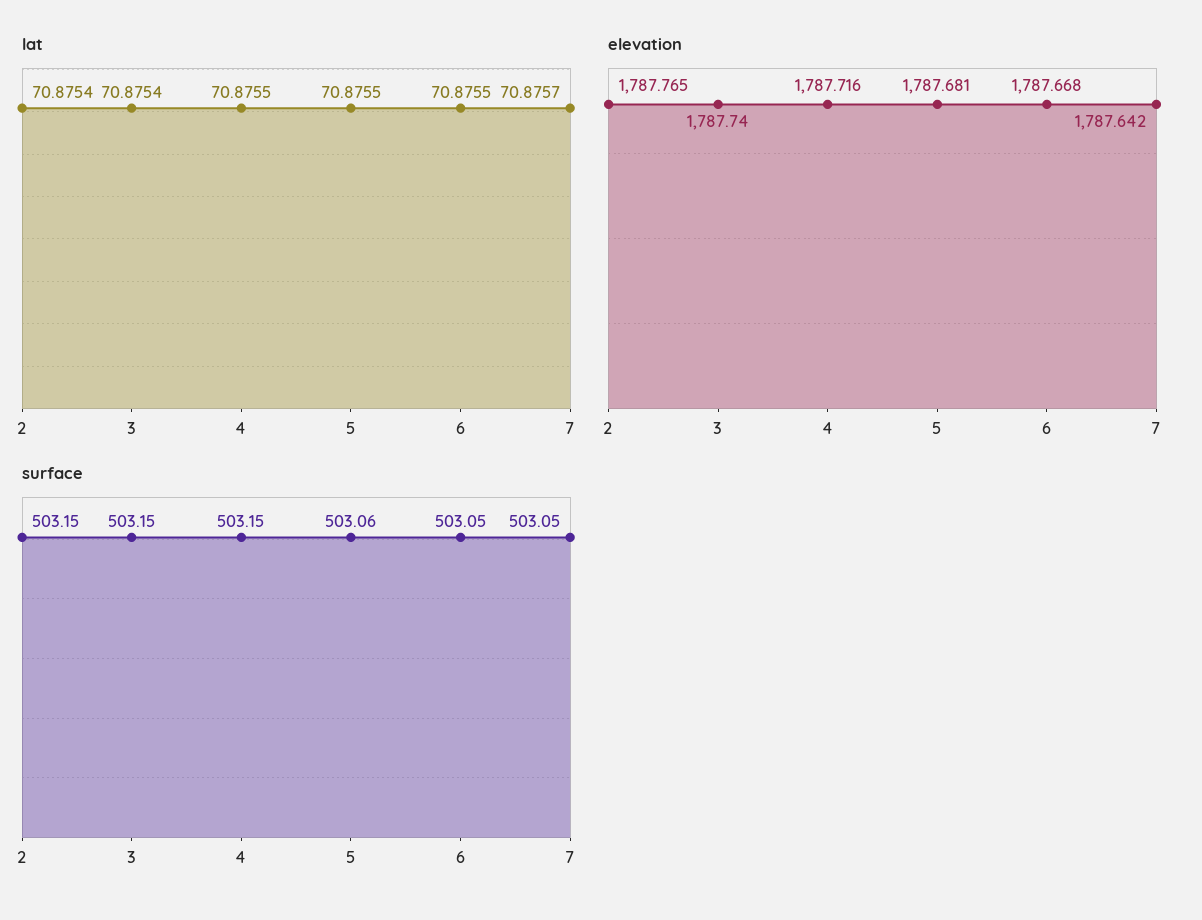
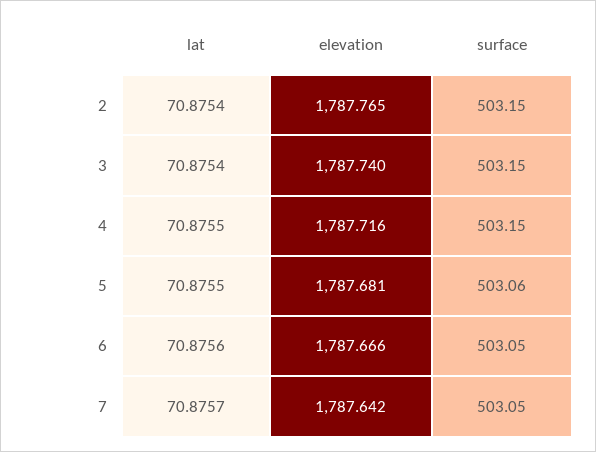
  {
    "lat": {
      "2": 70.8754,
      "3": 70.8754,
      "4": 70.8755,
      "5": 70.8755,
-     "6": 70.8755,
+     "6": 70.8756,
      "7": 70.8757
    },
    "elevation": {
      "2": 1787.765,
      "3": 1787.74,
      "4": 1787.716,
      "5": 1787.681,
-     "6": 1787.668,
+     "6": 1787.666,
      "7": 1787.642
    },
    "surface": {
      "2": 503.15,
      "3": 503.15,
      "4": 503.15,
      "5": 503.06,
      "6": 503.05,
      "7": 503.05
    }
  }

